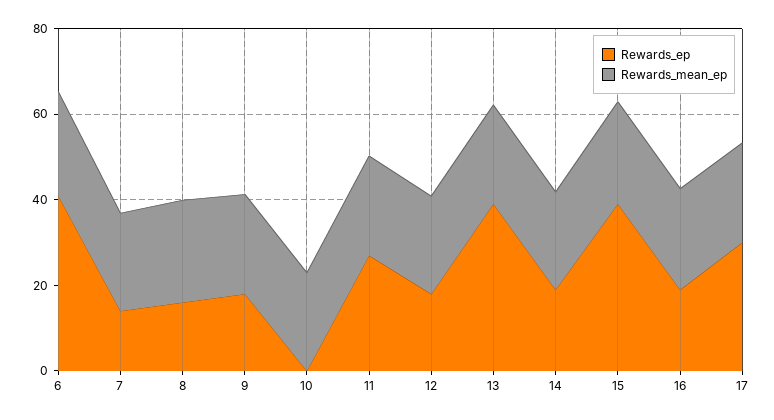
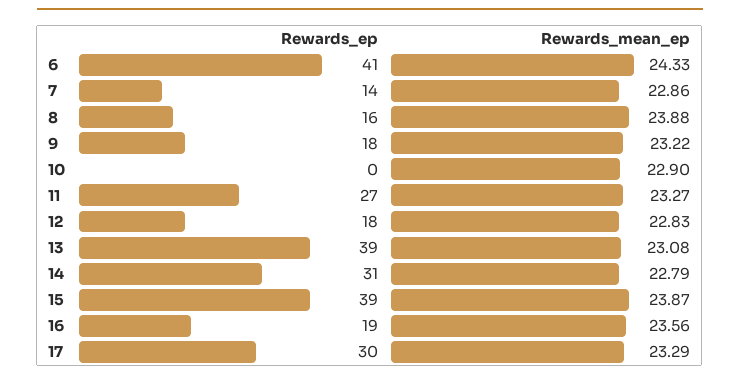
  {
    "Rewards_ep": {
      "6": 41,
      "7": 14,
      "8": 16,
      "9": 18,
      "10": 0,
      "11": 27,
      "12": 18,
      "13": 39,
-     "14": 20,
+     "14": 31,
      "15": 39,
      "16": 19,
      "17": 30
    },
    "Rewards_mean_ep": {
      "6": 24.33,
      "7": 22.86,
      "8": 23.88,
      "9": 23.22,
      "10": 22.9,
      "11": 23.27,
      "12": 22.83,
      "13": 23.08,
      "14": 22.79,
      "15": 23.87,
      "16": 23.56,
      "17": 23.29
    }
  }

